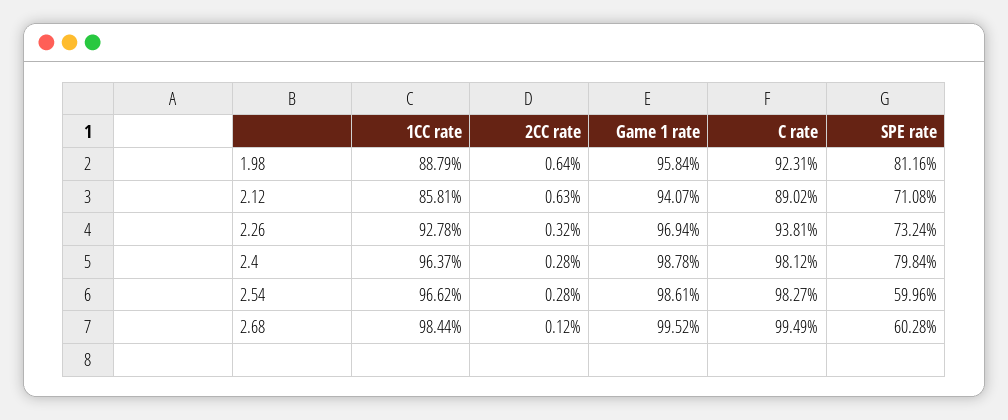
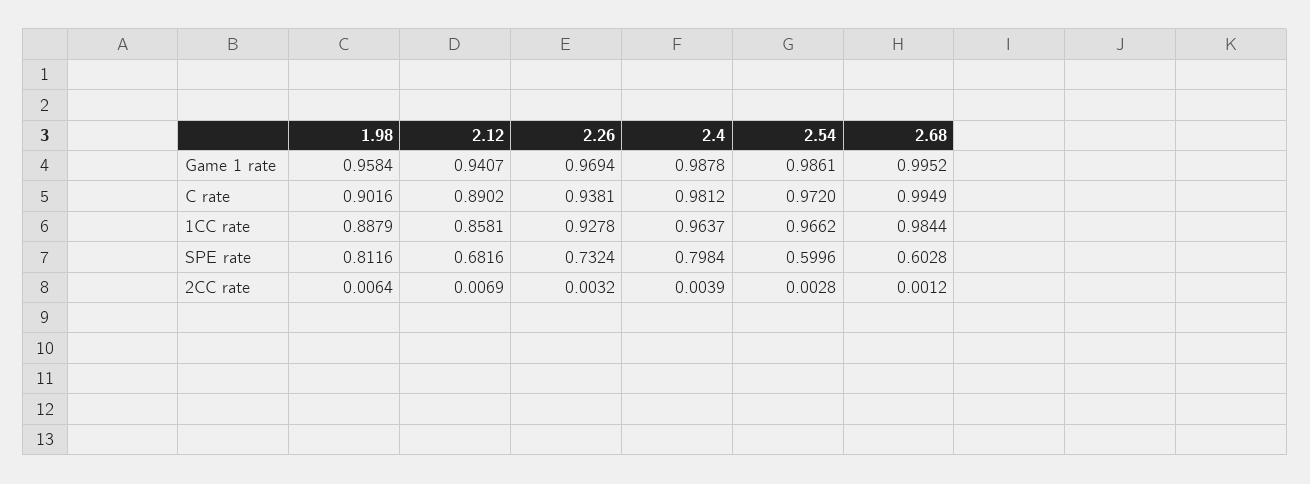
  {
    "1CC rate": {
      "1.98": 0.8879,
      "2.12": 0.8581,
      "2.26": 0.9278,
      "2.4": 0.9637,
      "2.54": 0.9662,
      "2.68": 0.9844
    },
    "2CC rate": {
      "1.98": 0.0064,
-     "2.12": 0.0063,
+     "2.12": 0.0069,
      "2.26": 0.0032,
-     "2.4": 0.0028,
+     "2.4": 0.0039,
      "2.54": 0.0028,
      "2.68": 0.0012
    },
    "Game 1 rate": {
      "1.98": 0.9584,
      "2.12": 0.9407,
      "2.26": 0.9694,
      "2.4": 0.9878,
      "2.54": 0.9861,
      "2.68": 0.9952
    },
    "C rate": {
-     "1.98": 0.9231,
+     "1.98": 0.9016,
      "2.12": 0.8902,
      "2.26": 0.9381,
      "2.4": 0.9812,
-     "2.54": 0.9827,
+     "2.54": 0.972,
      "2.68": 0.9949
    },
    "SPE rate": {
      "1.98": 0.8116,
-     "2.12": 0.7108,
+     "2.12": 0.6816,
      "2.26": 0.7324,
      "2.4": 0.7984,
      "2.54": 0.5996,
      "2.68": 0.6028
    }
  }

